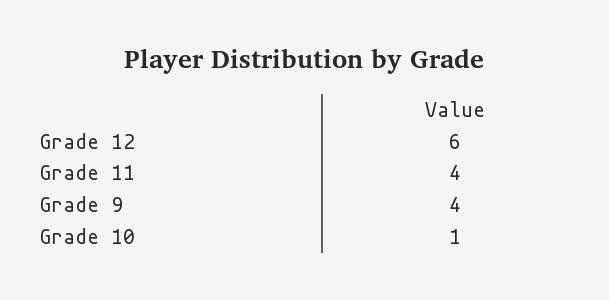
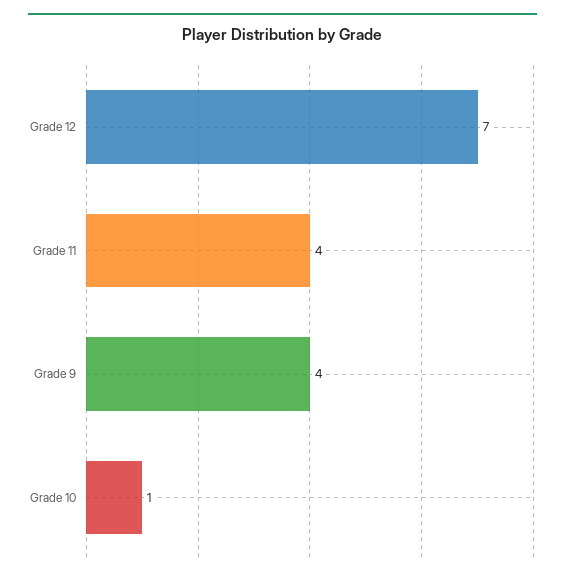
  {
-   "Grade 12": 6,
+   "Grade 12": 7,
    "Grade 11": 4,
    "Grade 9": 4,
    "Grade 10": 1
  }

